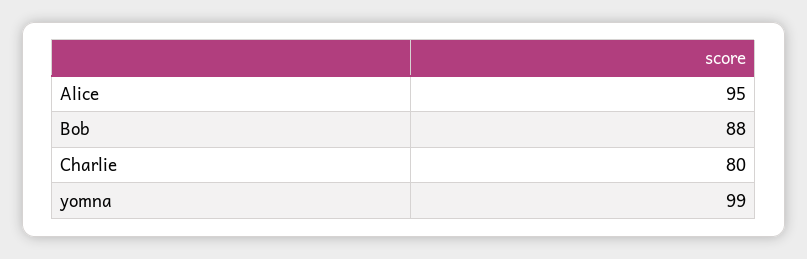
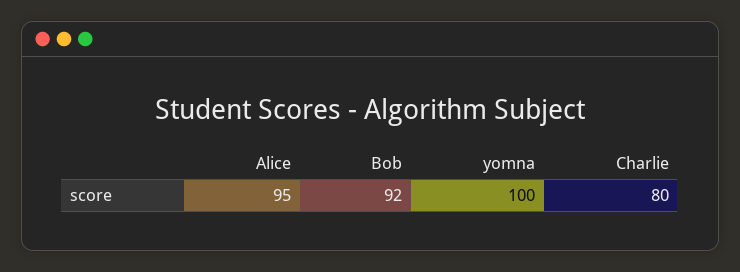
  {
    "Alice": 95,
-   "Bob": 88,
+   "Bob": 92,
    "Charlie": 80,
-   "yomna": 99
+   "yomna": 100
  }

